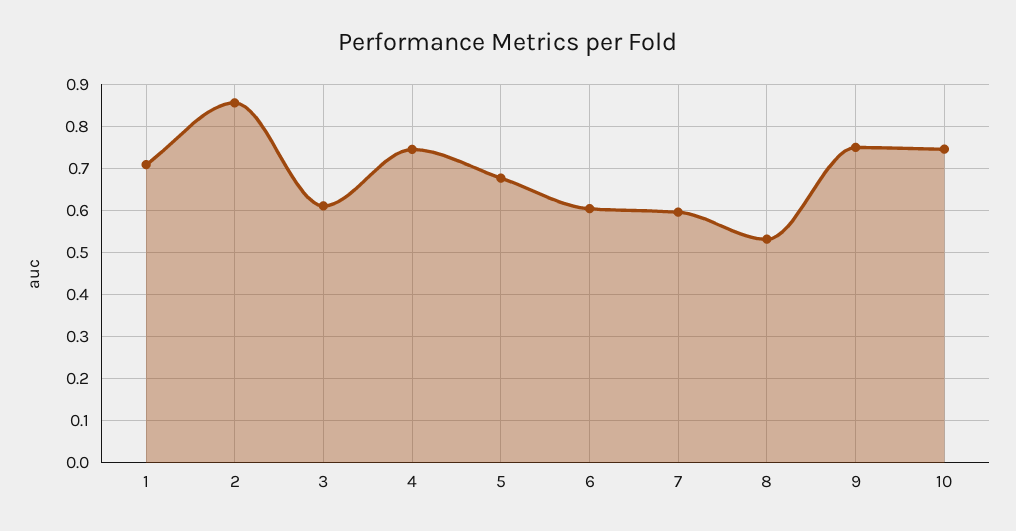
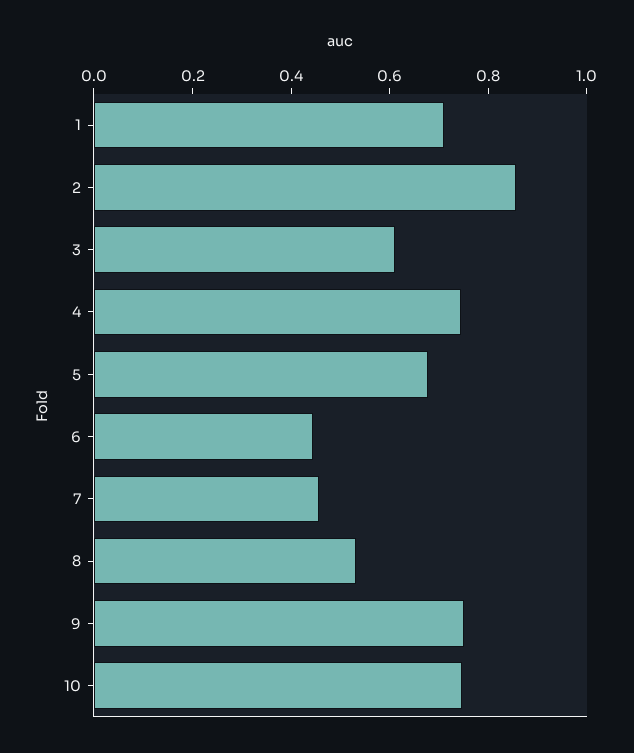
  {
    "1": 0.7,
    "2": 0.86,
    "3": 0.62,
    "4": 0.74,
    "5": 0.68,
-   "6": 0.6,
+   "6": 0.45,
-   "7": 0.6,
+   "7": 0.45,
    "8": 0.54,
    "9": 0.76,
    "10": 0.74
  }

